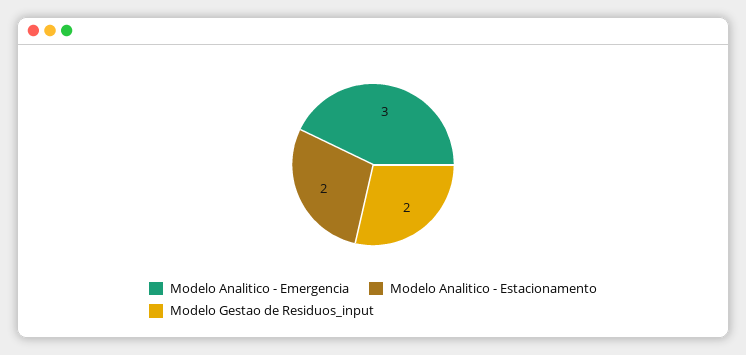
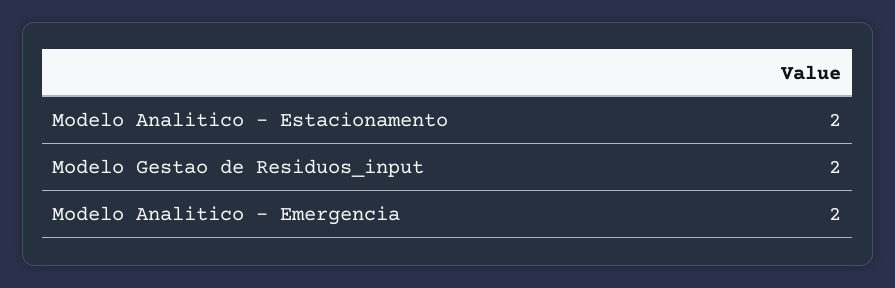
  {
-   "Modelo Analitico - Emergencia": 3,
+   "Modelo Analitico - Emergencia": 2,
    "Modelo Analitico - Estacionamento": 2,
    "Modelo Gestao de Residuos_input": 2
  }

